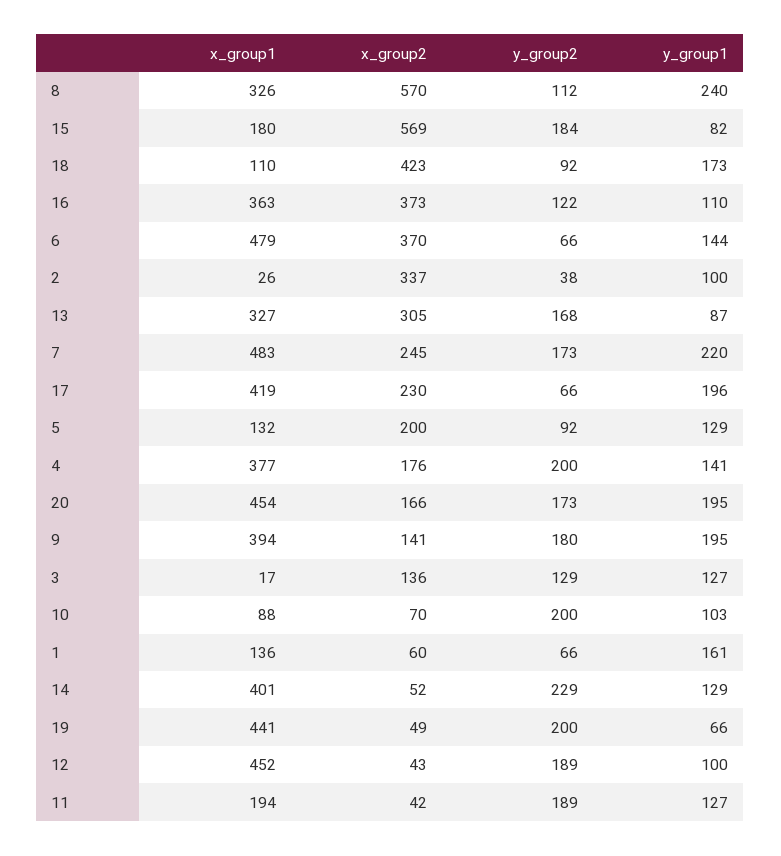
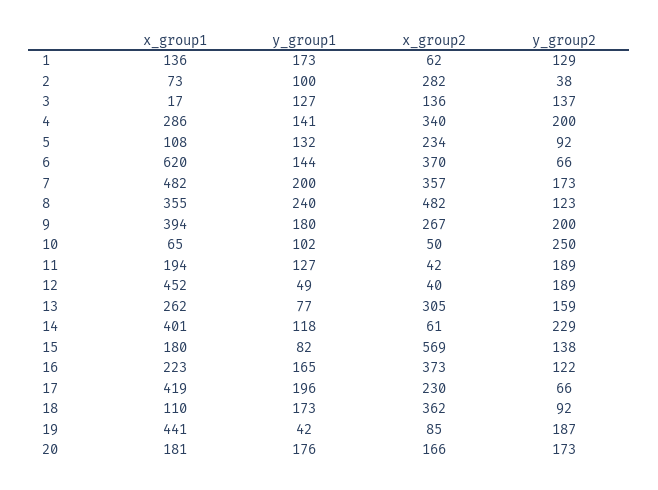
  {
    "x_group1": {
-     "8": 326,
+     "8": 355,
      "15": 180,
      "18": 110,
-     "16": 363,
+     "16": 223,
-     "6": 479,
+     "6": 620,
-     "2": 26,
+     "2": 73,
-     "13": 327,
+     "13": 262,
-     "7": 483,
+     "7": 482,
      "17": 419,
-     "5": 132,
+     "5": 108,
-     "4": 377,
+     "4": 286,
-     "20": 454,
+     "20": 181,
      "9": 394,
      "3": 17,
-     "10": 88,
+     "10": 65,
      "1": 136,
      "14": 401,
      "19": 441,
      "12": 452,
      "11": 194
    },
    "x_group2": {
-     "8": 570,
+     "8": 482,
      "15": 569,
-     "18": 423,
+     "18": 362,
      "16": 373,
      "6": 370,
-     "2": 337,
+     "2": 282,
      "13": 305,
-     "7": 245,
+     "7": 357,
      "17": 230,
-     "5": 200,
+     "5": 234,
-     "4": 176,
+     "4": 340,
      "20": 166,
-     "9": 141,
+     "9": 267,
      "3": 136,
-     "10": 70,
+     "10": 50,
-     "1": 60,
+     "1": 62,
-     "14": 52,
+     "14": 61,
-     "19": 49,
+     "19": 85,
-     "12": 43,
+     "12": 40,
      "11": 42
    },
    "y_group2": {
-     "8": 112,
+     "8": 123,
-     "15": 184,
+     "15": 138,
      "18": 92,
      "16": 122,
      "6": 66,
      "2": 38,
-     "13": 168,
+     "13": 159,
      "7": 173,
      "17": 66,
      "5": 92,
      "4": 200,
      "20": 173,
-     "9": 180,
+     "9": 200,
-     "3": 129,
+     "3": 137,
-     "10": 200,
+     "10": 250,
-     "1": 66,
+     "1": 129,
      "14": 229,
-     "19": 200,
+     "19": 187,
      "12": 189,
      "11": 189
    },
    "y_group1": {
      "8": 240,
      "15": 82,
      "18": 173,
-     "16": 110,
+     "16": 165,
      "6": 144,
      "2": 100,
-     "13": 87,
+     "13": 77,
-     "7": 220,
+     "7": 200,
      "17": 196,
-     "5": 129,
+     "5": 132,
      "4": 141,
-     "20": 195,
+     "20": 176,
-     "9": 195,
+     "9": 180,
      "3": 127,
-     "10": 103,
+     "10": 102,
-     "1": 161,
+     "1": 173,
-     "14": 129,
+     "14": 118,
-     "19": 66,
+     "19": 42,
-     "12": 100,
+     "12": 49,
      "11": 127
    }
  }

